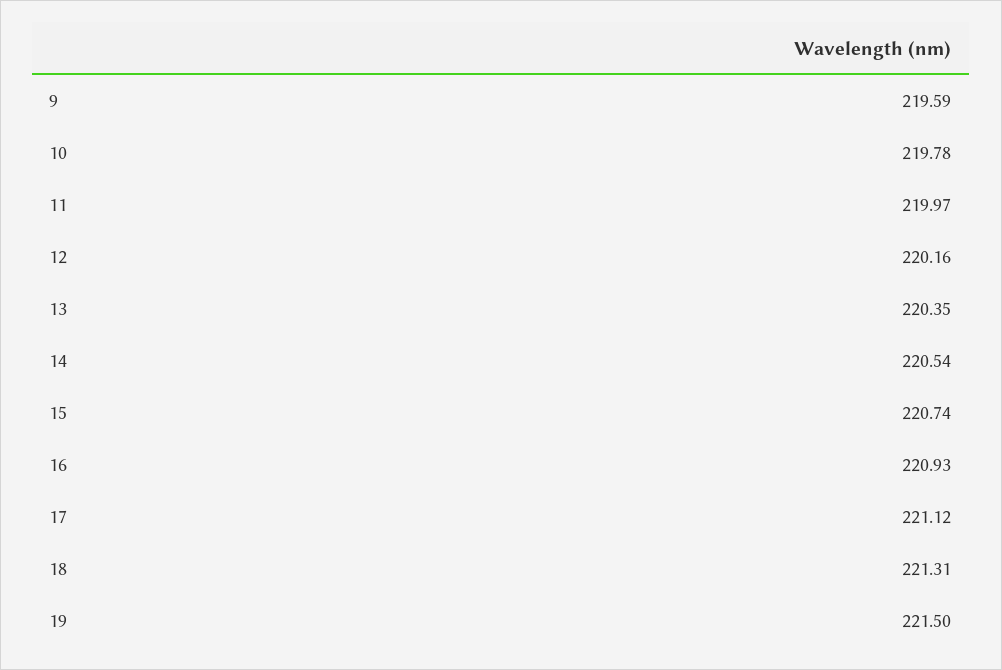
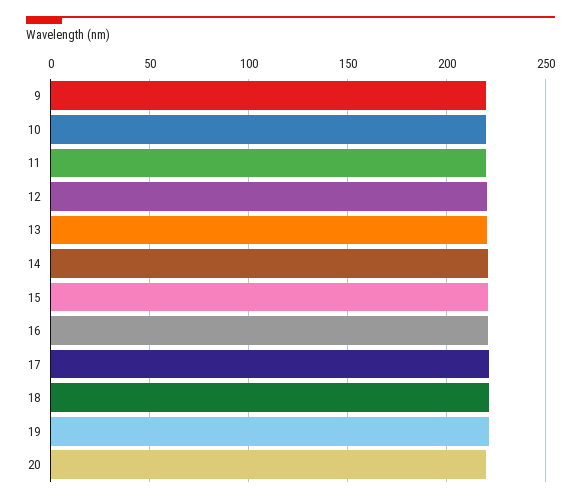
  {
    "9": 219.59,
    "10": 219.78,
    "11": 219.97,
    "12": 220.16,
    "13": 220.35,
    "14": 220.54,
    "15": 220.74,
    "16": 220.93,
    "17": 221.12,
    "18": 221.31,
-   "19": 221.5
+   "19": 221.5,
+   "20": 220
  }

